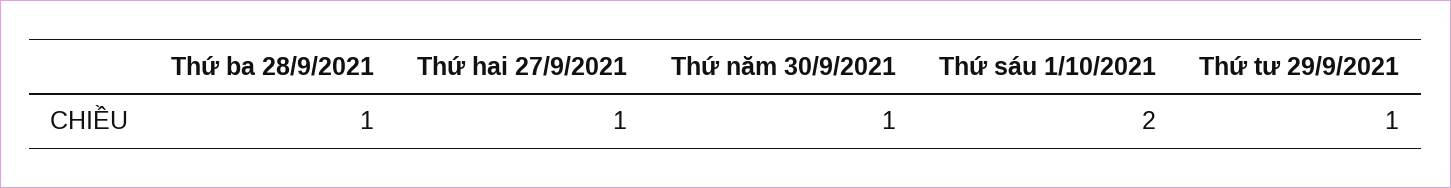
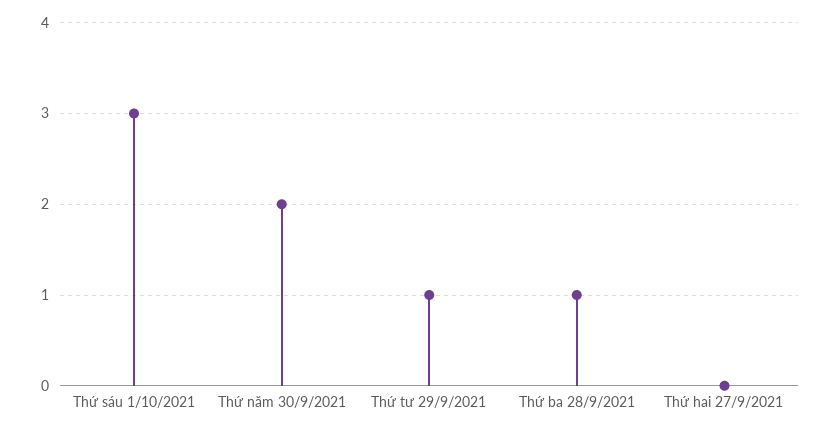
  {
    "Thứ ba 28/9/2021": 1,
-   "Thứ hai 27/9/2021": 1,
+   "Thứ hai 27/9/2021": 0,
-   "Thứ năm 30/9/2021": 1,
+   "Thứ năm 30/9/2021": 2,
-   "Thứ sáu 1/10/2021": 2,
+   "Thứ sáu 1/10/2021": 3,
    "Thứ tư 29/9/2021": 1
  }

